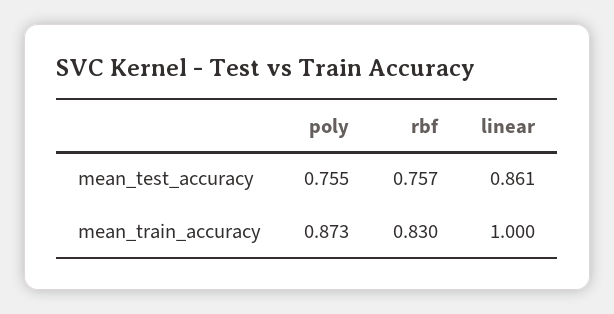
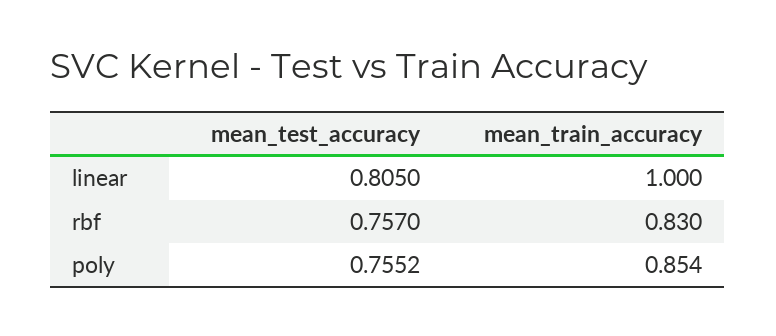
  {
    "poly": {
      "mean_test_accuracy": 0.7552,
-     "mean_train_accuracy": 0.873
+     "mean_train_accuracy": 0.854
    },
    "rbf": {
      "mean_test_accuracy": 0.757,
      "mean_train_accuracy": 0.83
    },
    "linear": {
-     "mean_test_accuracy": 0.861,
+     "mean_test_accuracy": 0.805,
      "mean_train_accuracy": 1
    }
  }

